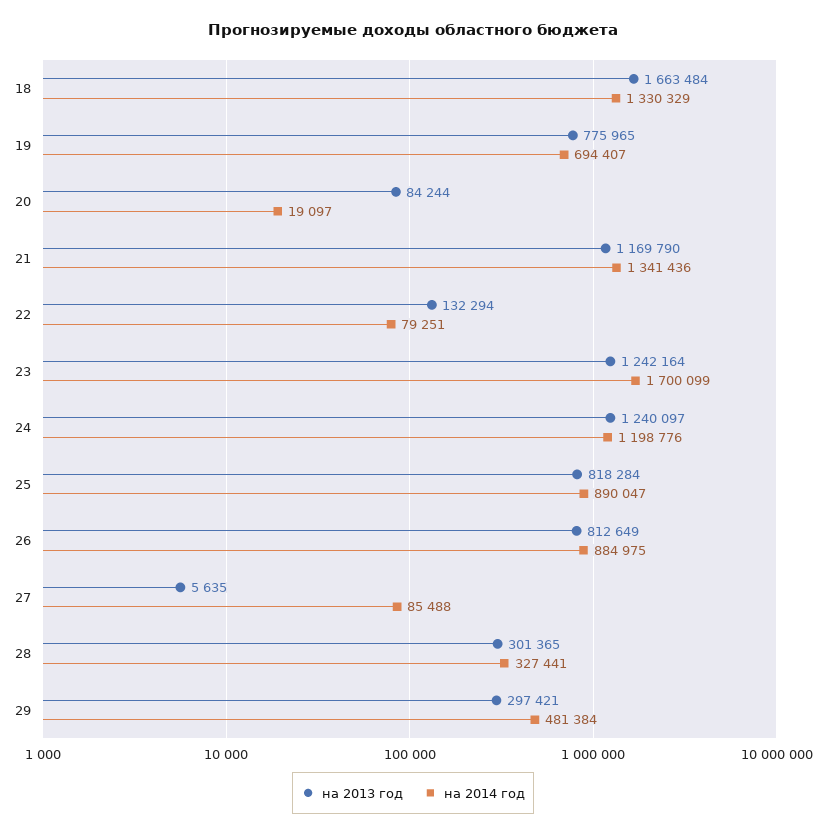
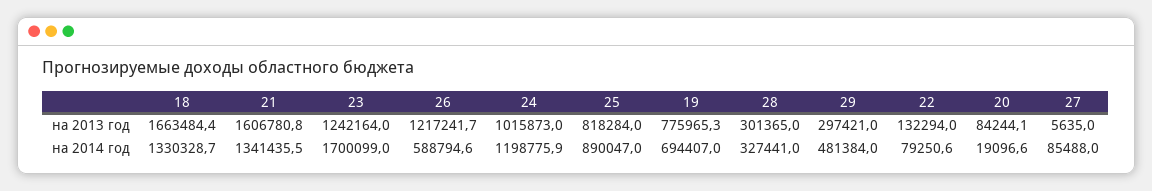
  {
    "на 2013 год": {
      "18": 1663484.4,
      "19": 775965.3,
      "20": 84244.1,
-     "21": 1169790,
+     "21": 1606780.8,
      "22": 132294,
      "23": 1242164,
-     "24": 1240097,
+     "24": 1015873,
      "25": 818284,
-     "26": 812649,
+     "26": 1217241.7,
      "27": 5635,
      "28": 301365,
      "29": 297421
    },
    "на 2014 год": {
      "18": 1330328.7,
      "19": 694407,
      "20": 19096.6,
      "21": 1341435.5,
      "22": 79250.6,
      "23": 1700099,
      "24": 1198775.9,
      "25": 890047,
-     "26": 884975,
+     "26": 588794.6,
      "27": 85488,
      "28": 327441,
      "29": 481384
    }
  }

